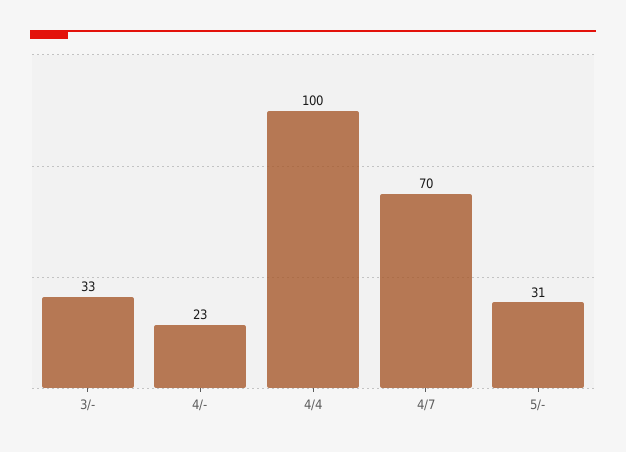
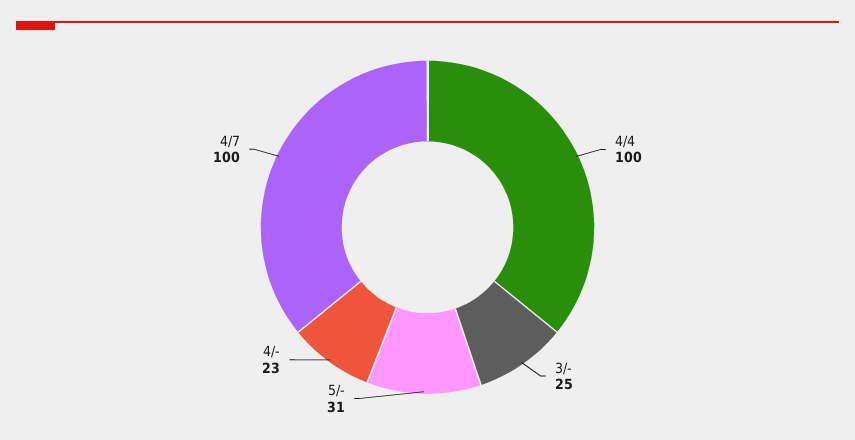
  {
-   "3/-": 33,
+   "3/-": 25,
    "4/-": 23,
    "4/4": 100,
-   "4/7": 70,
+   "4/7": 100,
    "5/-": 31
  }

